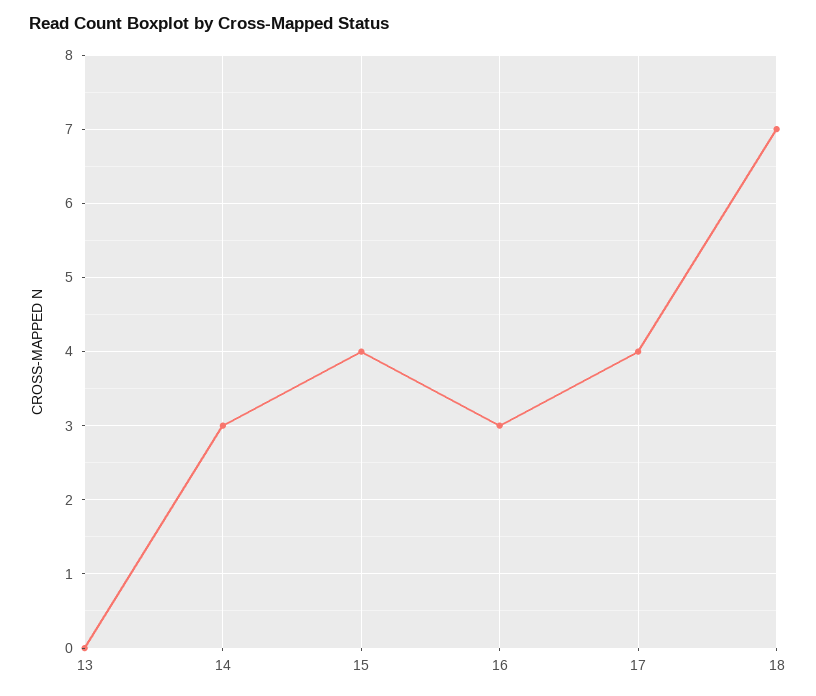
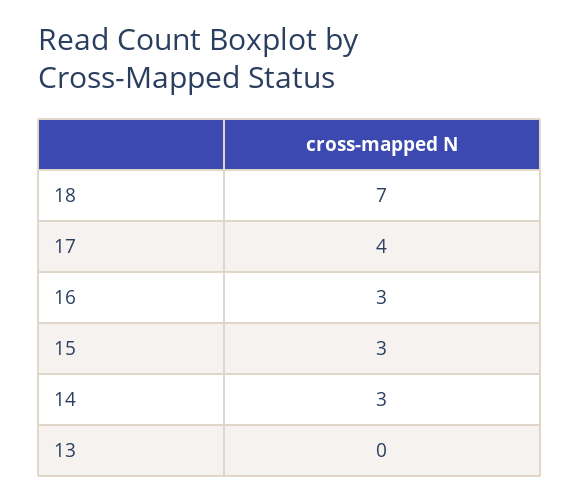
  {
    "13": 0,
    "14": 3,
-   "15": 4,
+   "15": 3,
    "16": 3,
    "17": 4,
    "18": 7
  }

